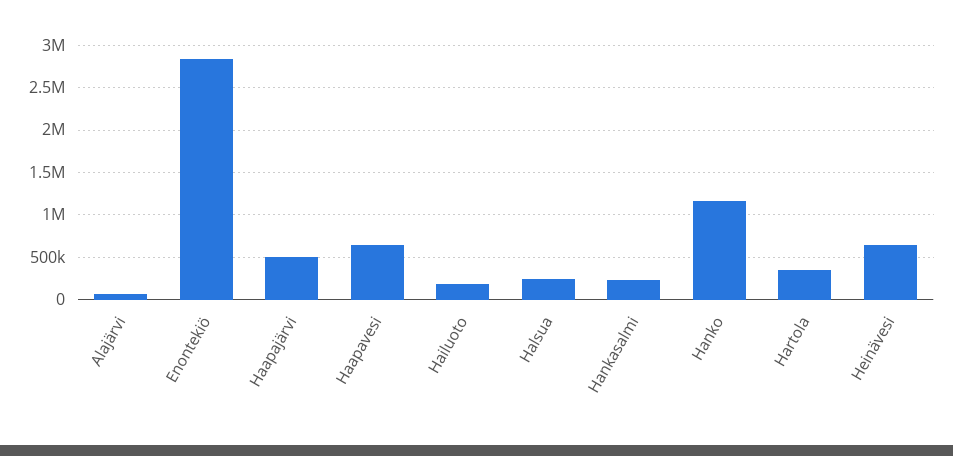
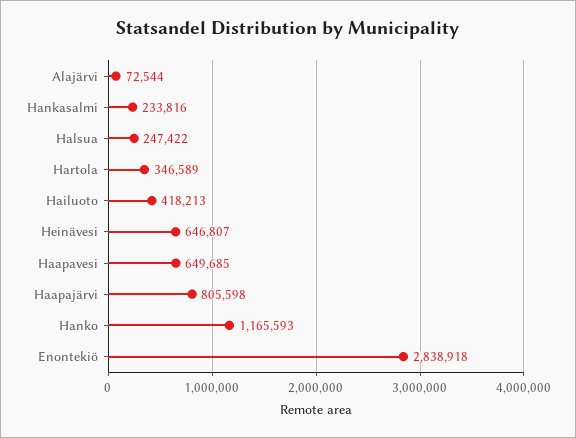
  {
    "Alajärvi": 72544,
    "Enontekiö": 2838918,
-   "Haapajärvi": 500000,
+   "Haapajärvi": 805598,
    "Haapavesi": 649685,
-   "Hailuoto": 200000,
+   "Hailuoto": 418213,
    "Halsua": 247422,
    "Hankasalmi": 233816,
    "Hanko": 1165593,
    "Hartola": 346589,
    "Heinävesi": 646807
  }

